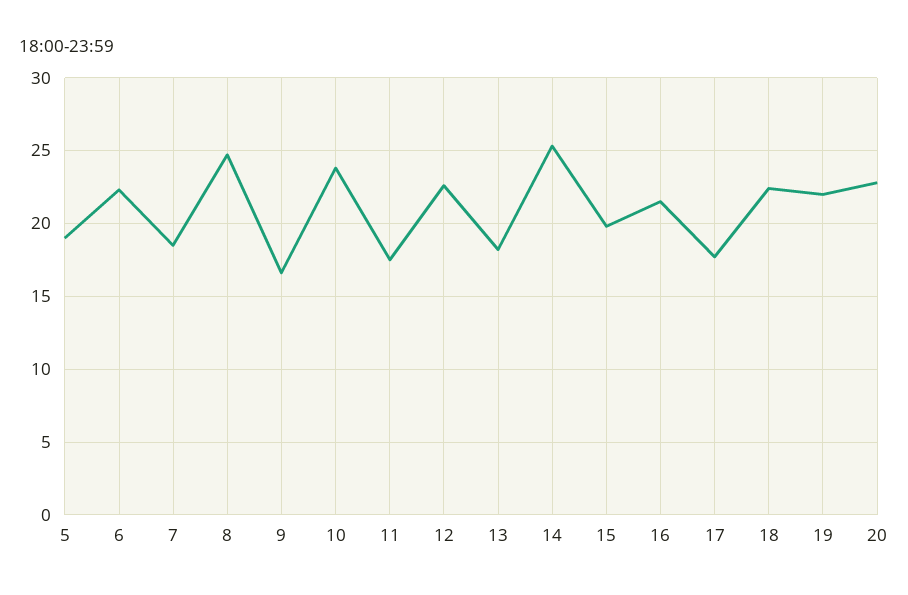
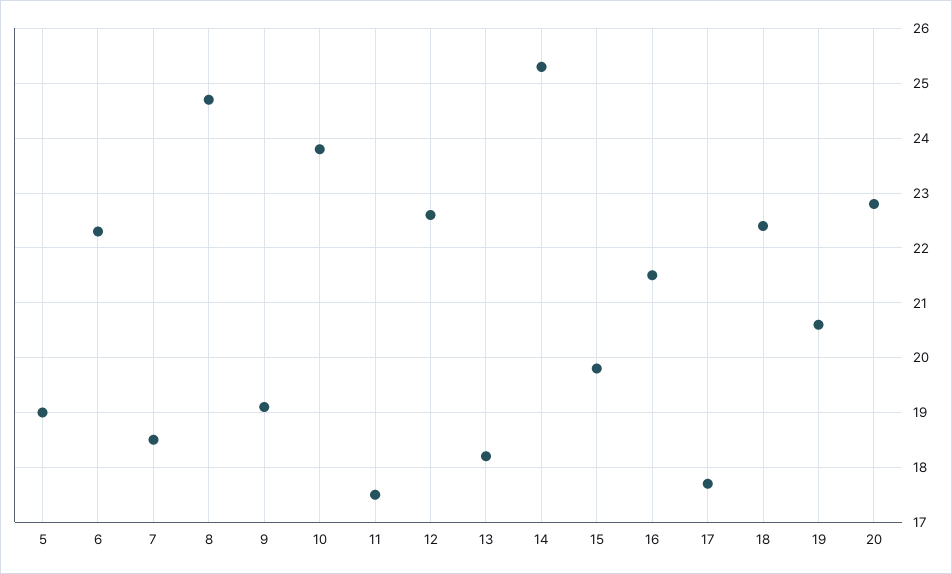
  {
    "5": 19,
    "6": 22.5,
    "7": 18.5,
    "8": 24.5,
-   "9": 16.5,
+   "9": 19,
    "10": 24,
    "11": 17.5,
    "12": 22.5,
    "13": 18,
    "14": 25.5,
    "15": 20,
    "16": 21.5,
    "17": 17.5,
    "18": 22.5,
-   "19": 22,
+   "19": 20.5,
    "20": 23
  }

